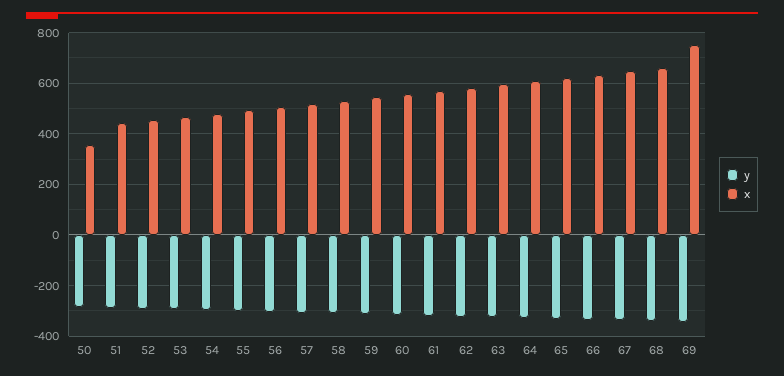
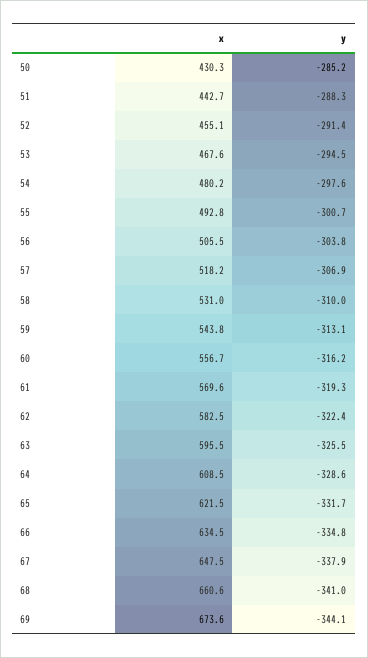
  {
    "y": {
      "50": -285.2,
      "51": -288.3,
      "52": -291.4,
      "53": -294.5,
      "54": -297.6,
      "55": -300.7,
      "56": -303.8,
      "57": -306.9,
      "58": -310,
      "59": -313.1,
      "60": -316.2,
      "61": -319.3,
      "62": -322.4,
      "63": -325.5,
      "64": -328.6,
      "65": -331.7,
      "66": -334.8,
      "67": -337.9,
      "68": -341,
      "69": -344.1
    },
    "x": {
-     "50": 350,
+     "50": 430.3,
      "51": 442.7,
      "52": 455.1,
      "53": 467.6,
      "54": 480.2,
      "55": 492.8,
      "56": 505.5,
      "57": 518.2,
      "58": 531,
      "59": 543.8,
      "60": 556.7,
      "61": 569.6,
      "62": 582.5,
      "63": 595.5,
      "64": 608.5,
      "65": 621.5,
      "66": 634.5,
      "67": 647.5,
      "68": 660.6,
-     "69": 750
+     "69": 673.6
    }
  }

